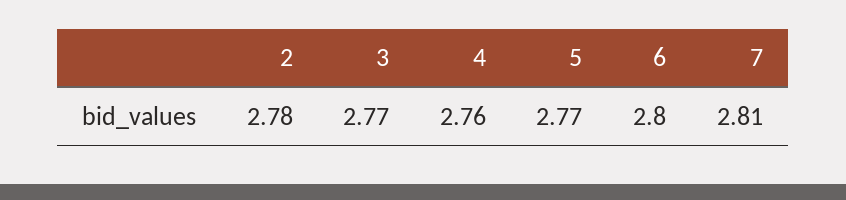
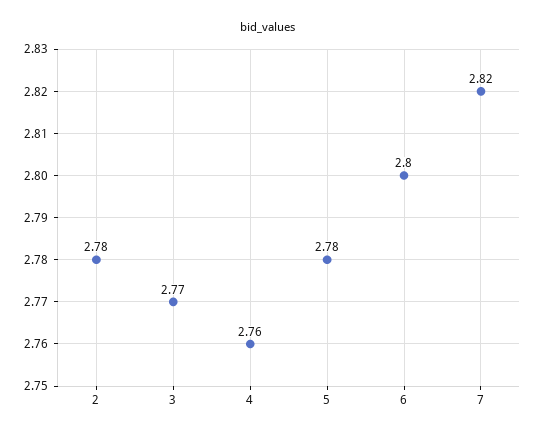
  {
    "2": 2.78,
    "3": 2.77,
    "4": 2.76,
-   "5": 2.77,
+   "5": 2.78,
    "6": 2.8,
-   "7": 2.81
+   "7": 2.82
  }

